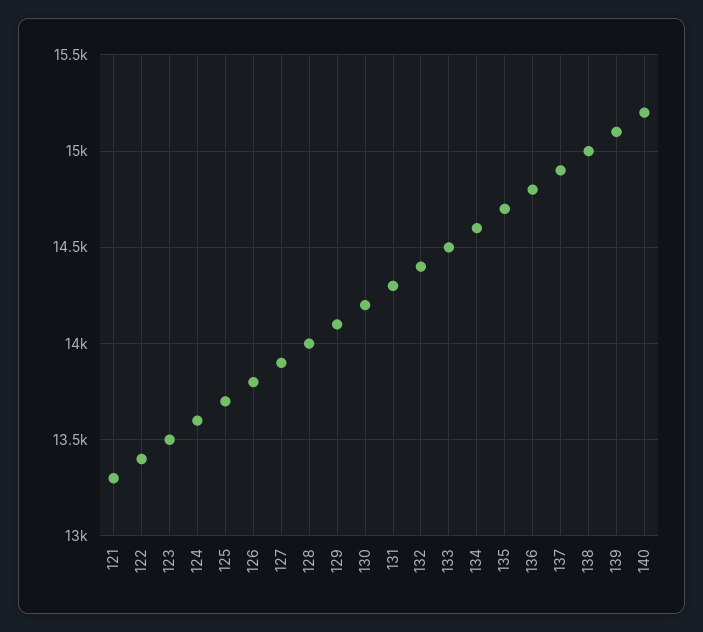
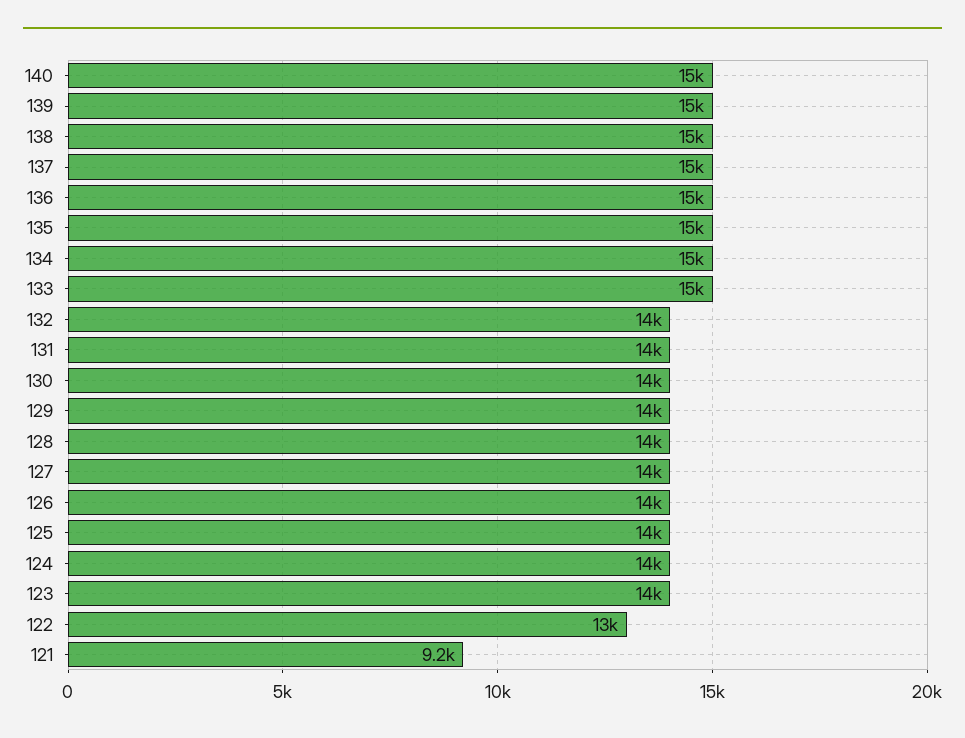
  {
-   "121": 13300,
+   "121": 9200,
    "122": 13000,
    "123": 14000,
    "124": 14000,
    "125": 14000,
    "126": 14000,
    "127": 14000,
    "128": 14000,
    "129": 14000,
    "130": 14000,
    "131": 14000,
    "132": 14000,
    "133": 15000,
    "134": 15000,
    "135": 15000,
    "136": 15000,
    "137": 15000,
    "138": 15000,
    "139": 15000,
    "140": 15000
  }

